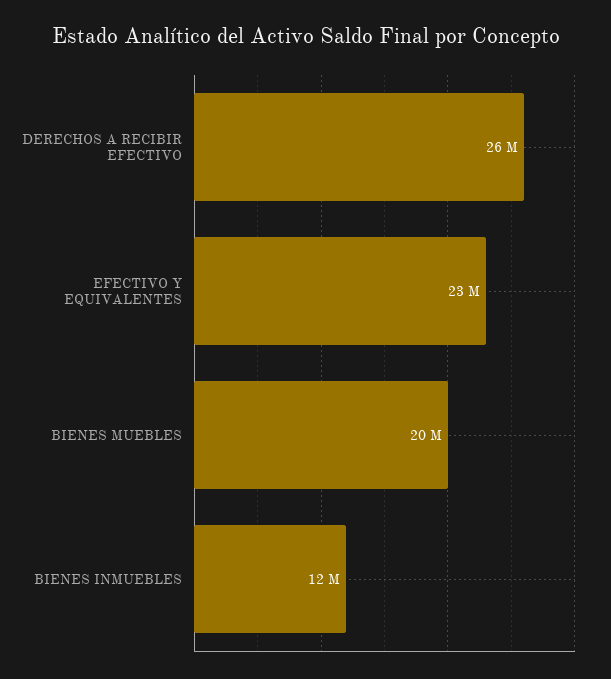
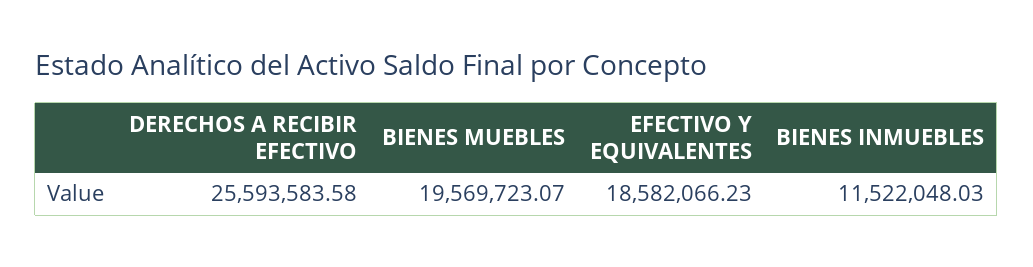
  {
    "DERECHOS A RECIBIR EFECTIVO": 25593583.58,
-   "EFECTIVO Y EQUIVALENTES": 23000000,
+   "EFECTIVO Y EQUIVALENTES": 18582066.23,
    "BIENES MUEBLES": 19569723.07,
    "BIENES INMUEBLES": 11522048.03
  }

